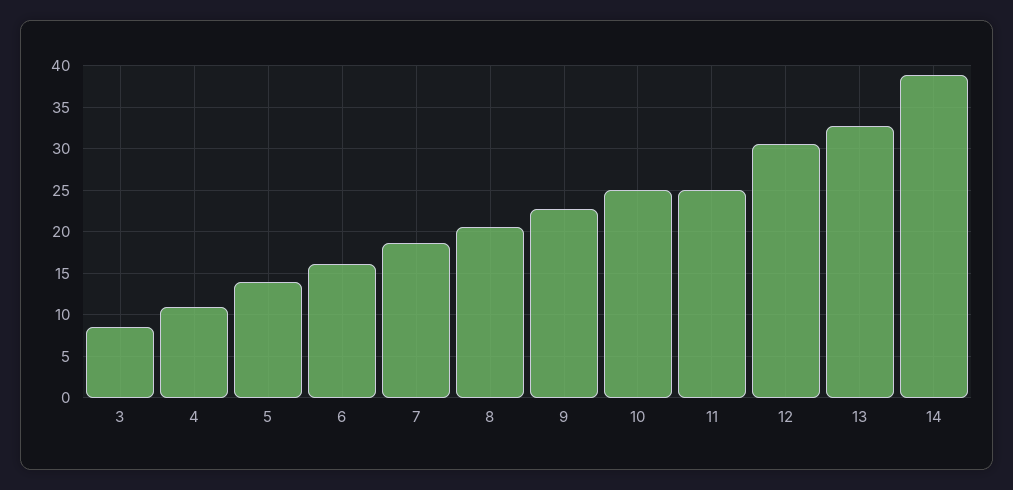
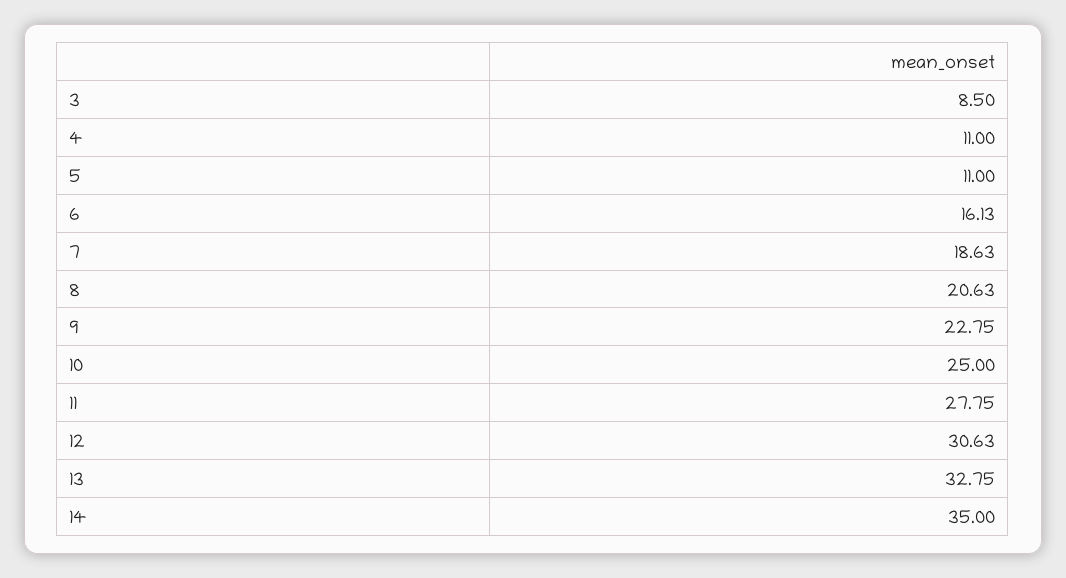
  {
    "3": 8.5,
    "4": 11,
-   "5": 14,
+   "5": 11,
    "6": 16.13,
    "7": 18.63,
    "8": 20.63,
    "9": 22.75,
    "10": 25,
-   "11": 25,
+   "11": 27.75,
    "12": 30.63,
    "13": 32.75,
-   "14": 39
+   "14": 35
  }

